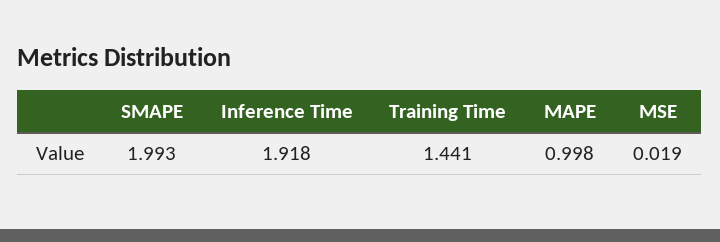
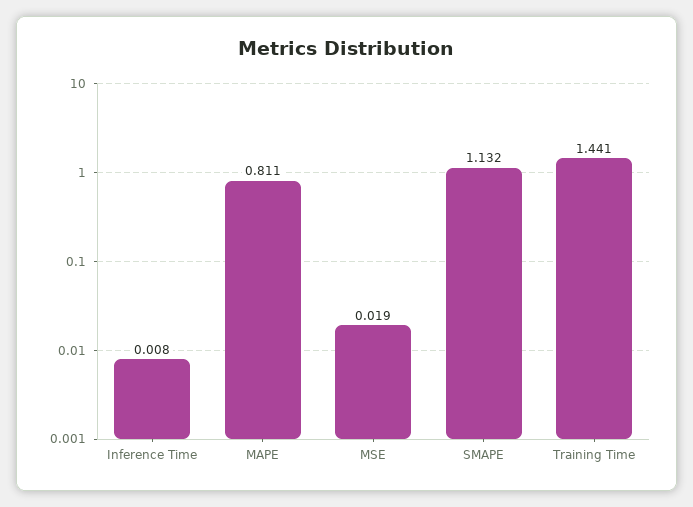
  {
-   "SMAPE": 1.993,
+   "SMAPE": 1.132,
-   "Inference Time": 1.918,
+   "Inference Time": 0.008,
    "Training Time": 1.441,
-   "MAPE": 0.998,
+   "MAPE": 0.811,
    "MSE": 0.019
  }

